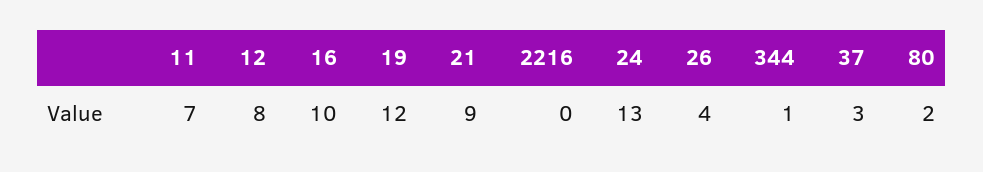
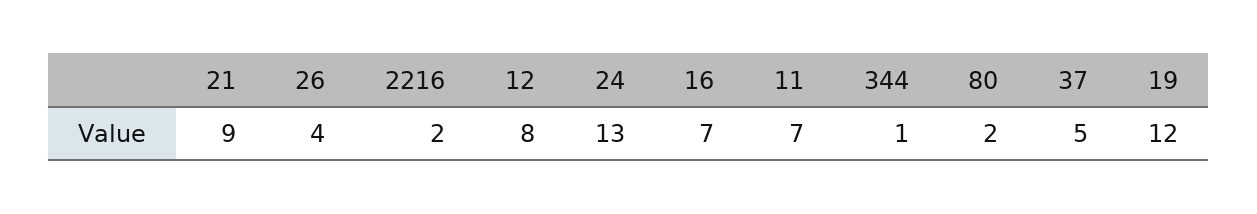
  {
    "11": 7,
    "12": 8,
-   "16": 10,
+   "16": 7,
    "19": 12,
    "21": 9,
-   "2216": 0,
+   "2216": 2,
    "24": 13,
    "26": 4,
    "344": 1,
-   "37": 3,
+   "37": 5,
    "80": 2
  }

